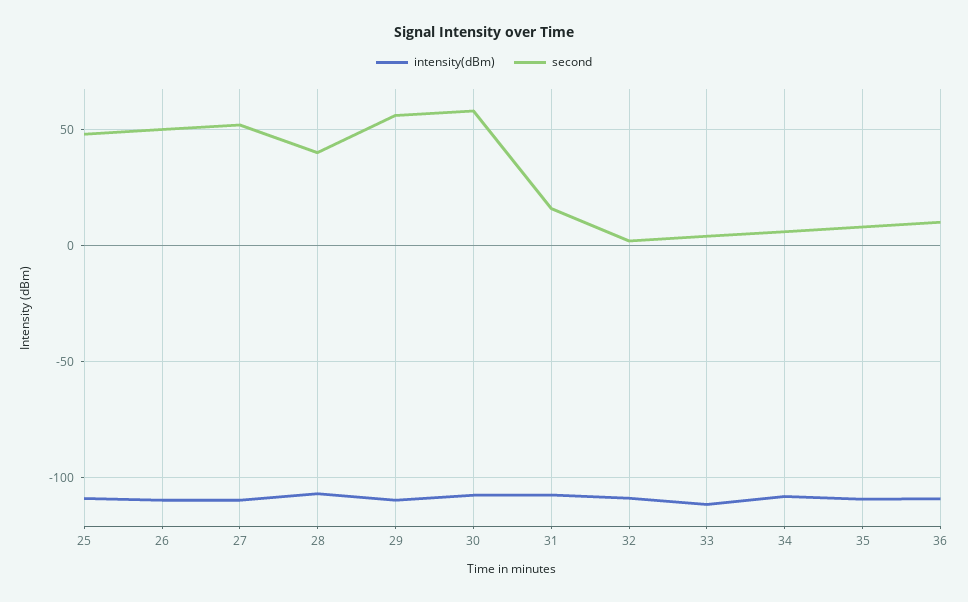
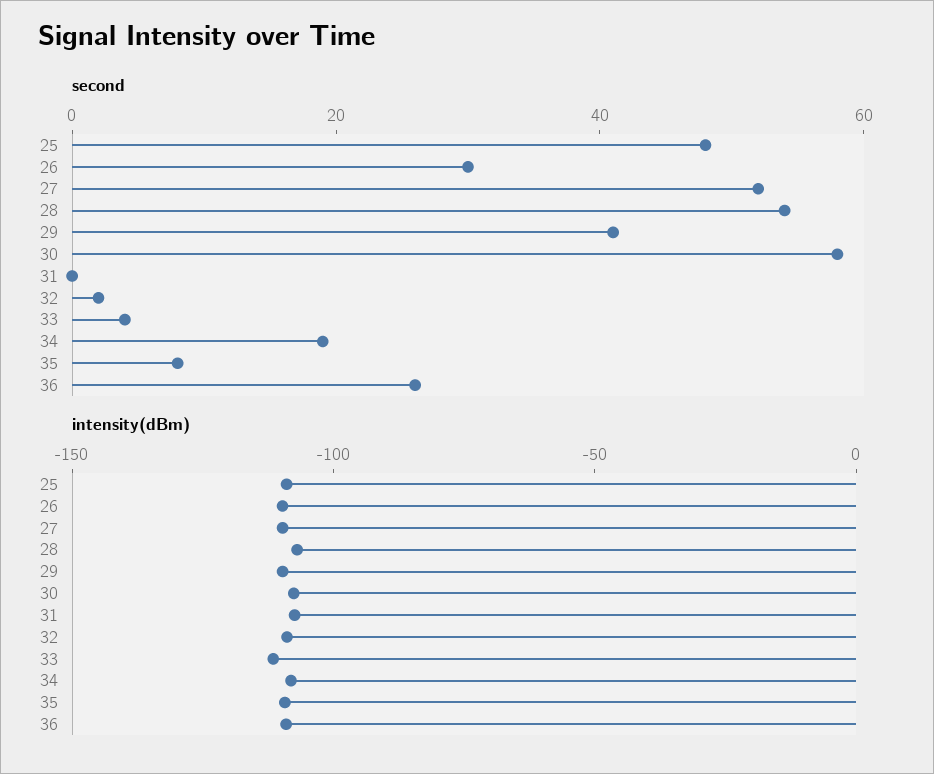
  {
    "intensity(dBm)": {
      "25": -110,
      "26": -110,
      "27": -110,
      "28": -105,
      "29": -110,
      "30": -110,
      "31": -105,
      "32": -110,
      "33": -110,
      "34": -110,
      "35": -110,
      "36": -110
    },
    "second": {
      "25": 50,
-     "26": 50,
+     "26": 30,
      "27": 50,
-     "28": 40,
+     "28": 55,
-     "29": 55,
+     "29": 40,
      "30": 60,
-     "31": 15,
+     "31": 0,
      "32": 0,
      "33": 5,
-     "34": 5,
+     "34": 20,
      "35": 10,
-     "36": 10
+     "36": 25
    }
  }

